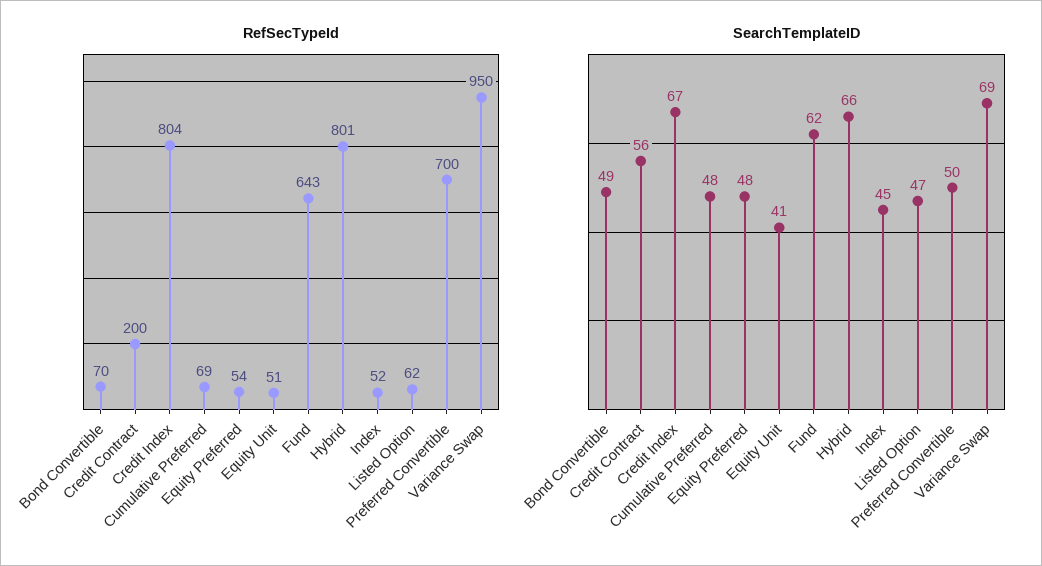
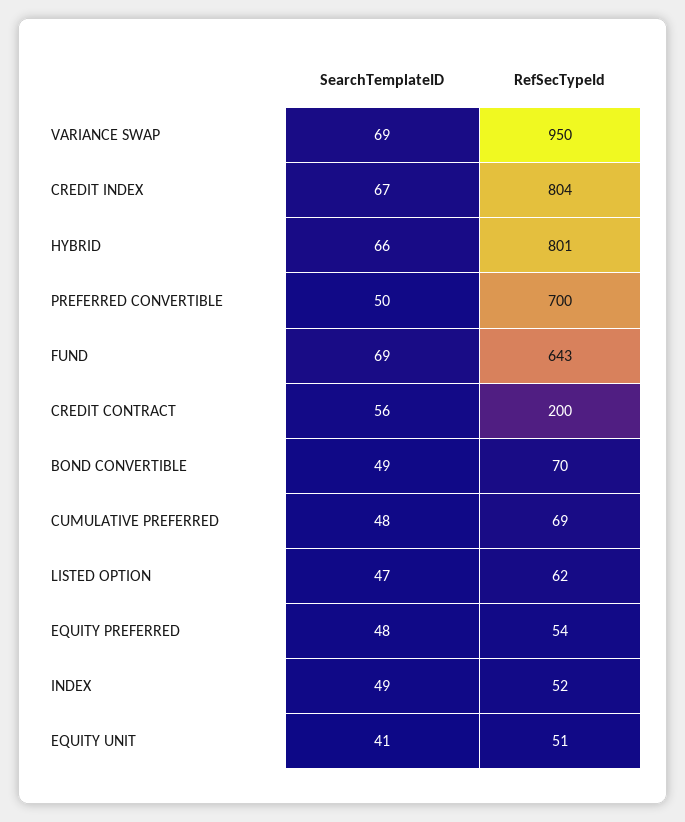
  {
    "RefSecTypeId": {
      "Bond Convertible": 70,
      "Credit Contract": 200,
      "Credit Index": 804,
      "Cumulative Preferred": 69,
      "Equity Preferred": 54,
      "Equity Unit": 51,
      "Fund": 643,
      "Hybrid": 801,
      "Index": 52,
      "Listed Option": 62,
      "Preferred Convertible": 700,
      "Variance Swap": 950
    },
    "SearchTemplateID": {
      "Bond Convertible": 49,
      "Credit Contract": 56,
      "Credit Index": 67,
      "Cumulative Preferred": 48,
      "Equity Preferred": 48,
      "Equity Unit": 41,
-     "Fund": 62,
+     "Fund": 69,
      "Hybrid": 66,
-     "Index": 45,
+     "Index": 49,
      "Listed Option": 47,
      "Preferred Convertible": 50,
      "Variance Swap": 69
    }
  }

